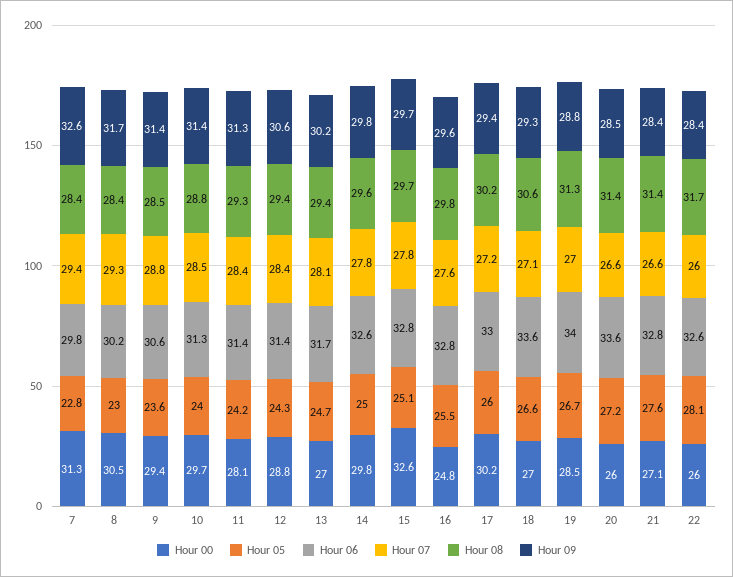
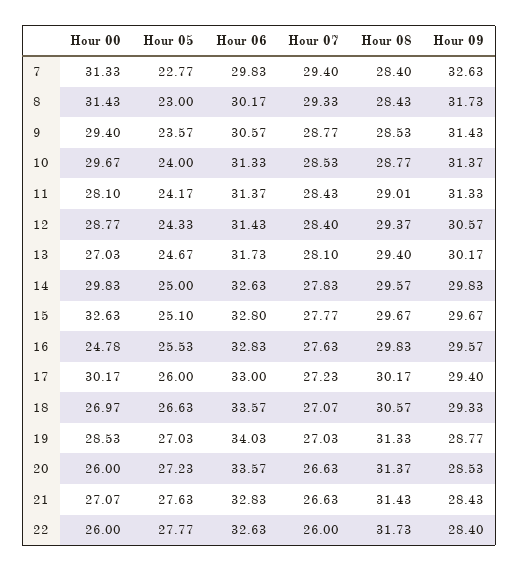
  {
    "Hour 00": {
      "7": 31.33,
-     "8": 30.5,
+     "8": 31.43,
      "9": 29.4,
      "10": 29.67,
      "11": 28.1,
      "12": 28.77,
      "13": 27.03,
      "14": 29.83,
      "15": 32.63,
      "16": 24.78,
      "17": 30.17,
      "18": 26.97,
      "19": 28.53,
      "20": 26,
      "21": 27.07,
      "22": 26
    },
    "Hour 05": {
      "7": 22.77,
      "8": 23,
      "9": 23.57,
      "10": 24,
      "11": 24.17,
      "12": 24.33,
      "13": 24.67,
      "14": 25,
      "15": 25.1,
      "16": 25.53,
      "17": 26,
      "18": 26.63,
-     "19": 26.7,
+     "19": 27.03,
      "20": 27.23,
      "21": 27.63,
-     "22": 28.1
+     "22": 27.77
    },
    "Hour 06": {
      "7": 29.83,
      "8": 30.17,
      "9": 30.57,
      "10": 31.33,
      "11": 31.37,
      "12": 31.43,
      "13": 31.73,
      "14": 32.63,
      "15": 32.8,
      "16": 32.83,
      "17": 33,
      "18": 33.57,
      "19": 34.03,
      "20": 33.57,
      "21": 32.83,
      "22": 32.63
    },
    "Hour 07": {
      "7": 29.4,
      "8": 29.33,
      "9": 28.77,
      "10": 28.53,
      "11": 28.43,
      "12": 28.4,
      "13": 28.1,
      "14": 27.83,
      "15": 27.77,
      "16": 27.63,
      "17": 27.23,
      "18": 27.07,
      "19": 27.03,
      "20": 26.63,
      "21": 26.63,
      "22": 26
    },
    "Hour 08": {
      "7": 28.4,
      "8": 28.43,
      "9": 28.53,
      "10": 28.77,
-     "11": 29.3,
+     "11": 29.01,
      "12": 29.37,
      "13": 29.4,
      "14": 29.57,
      "15": 29.67,
      "16": 29.83,
      "17": 30.17,
      "18": 30.57,
      "19": 31.33,
      "20": 31.37,
      "21": 31.43,
      "22": 31.73
    },
    "Hour 09": {
      "7": 32.63,
      "8": 31.73,
      "9": 31.43,
      "10": 31.37,
      "11": 31.33,
      "12": 30.57,
      "13": 30.17,
      "14": 29.83,
      "15": 29.67,
      "16": 29.57,
      "17": 29.4,
      "18": 29.33,
      "19": 28.77,
      "20": 28.53,
      "21": 28.43,
      "22": 28.4
    }
  }

